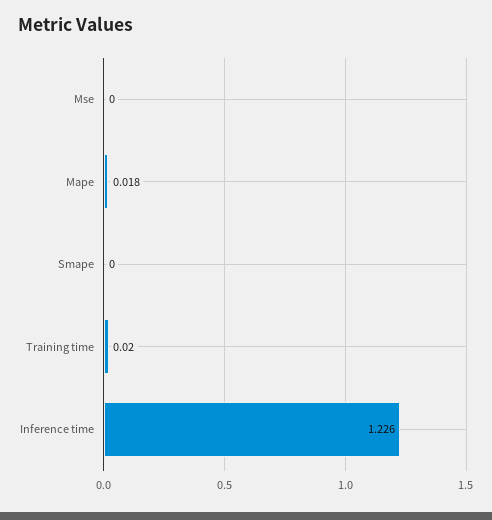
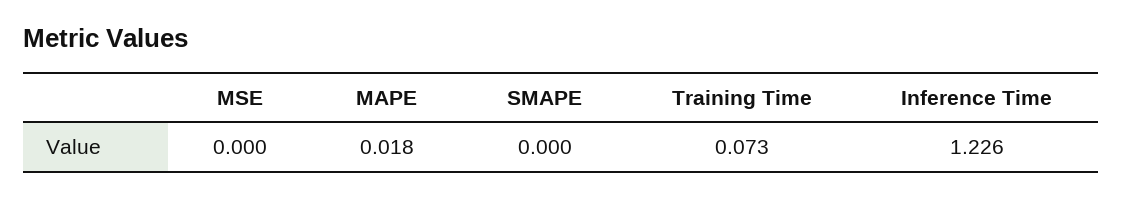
  {
    "Mse": 0,
    "Mape": 0.018,
    "Smape": 0,
-   "Training time": 0.02,
+   "Training time": 0.073,
    "Inference time": 1.226
  }

